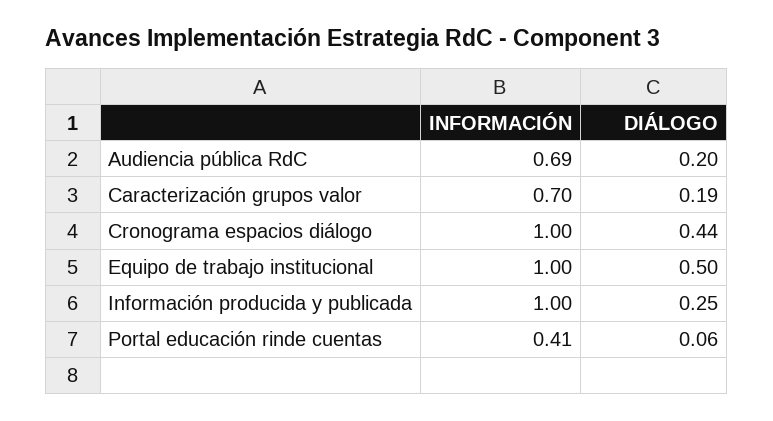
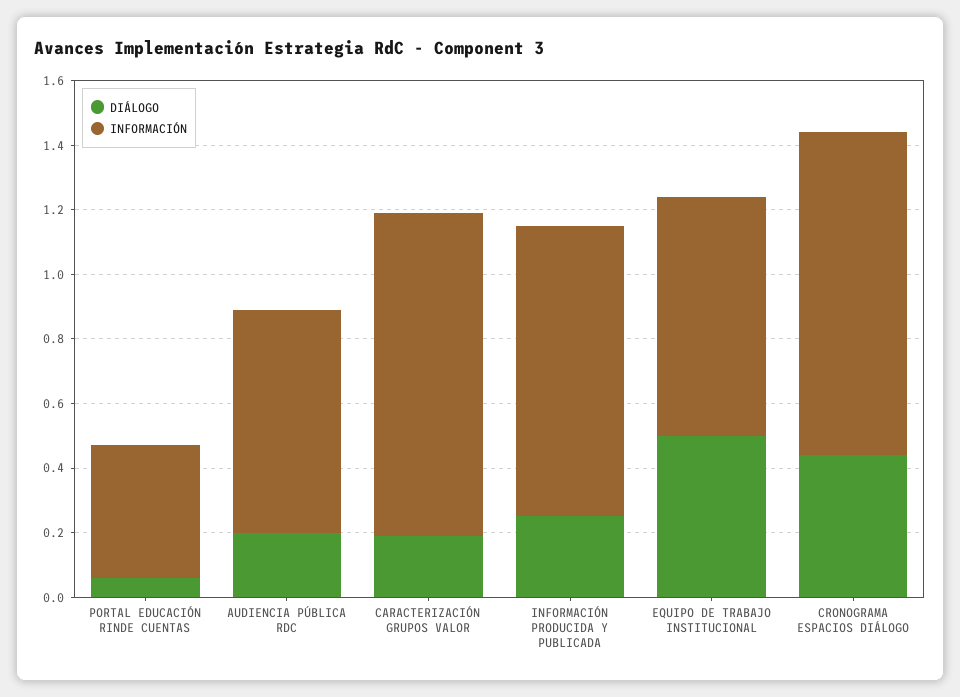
  {
    "INFORMACIÓN": {
      "Audiencia pública RdC": 0.69,
-     "Caracterización grupos valor": 0.7,
+     "Caracterización grupos valor": 1,
      "Cronograma espacios diálogo": 1,
-     "Equipo de trabajo institucional": 1,
+     "Equipo de trabajo institucional": 0.75,
-     "Información producida y publicada": 1,
+     "Información producida y publicada": 0.9,
      "Portal educación rinde cuentas": 0.41
    },
    "DIÁLOGO": {
      "Audiencia pública RdC": 0.2,
      "Caracterización grupos valor": 0.19,
      "Cronograma espacios diálogo": 0.44,
      "Equipo de trabajo institucional": 0.5,
      "Información producida y publicada": 0.25,
      "Portal educación rinde cuentas": 0.06
    }
  }

